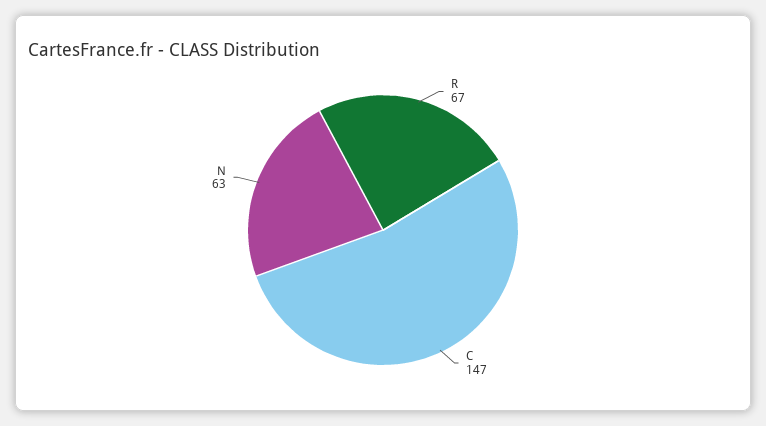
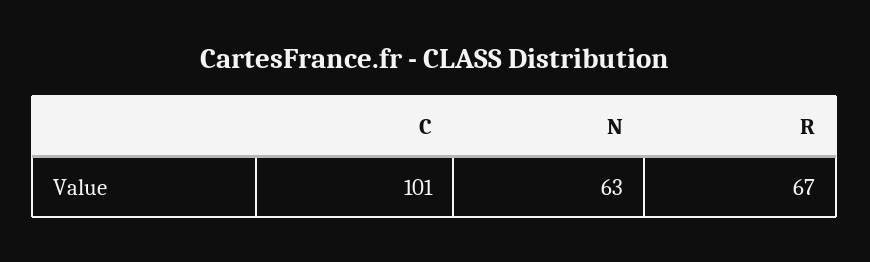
  {
    "R": 67,
-   "C": 147,
+   "C": 101,
    "N": 63
  }

